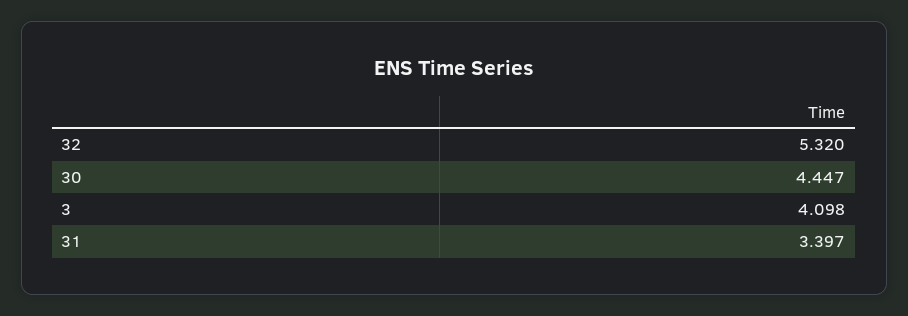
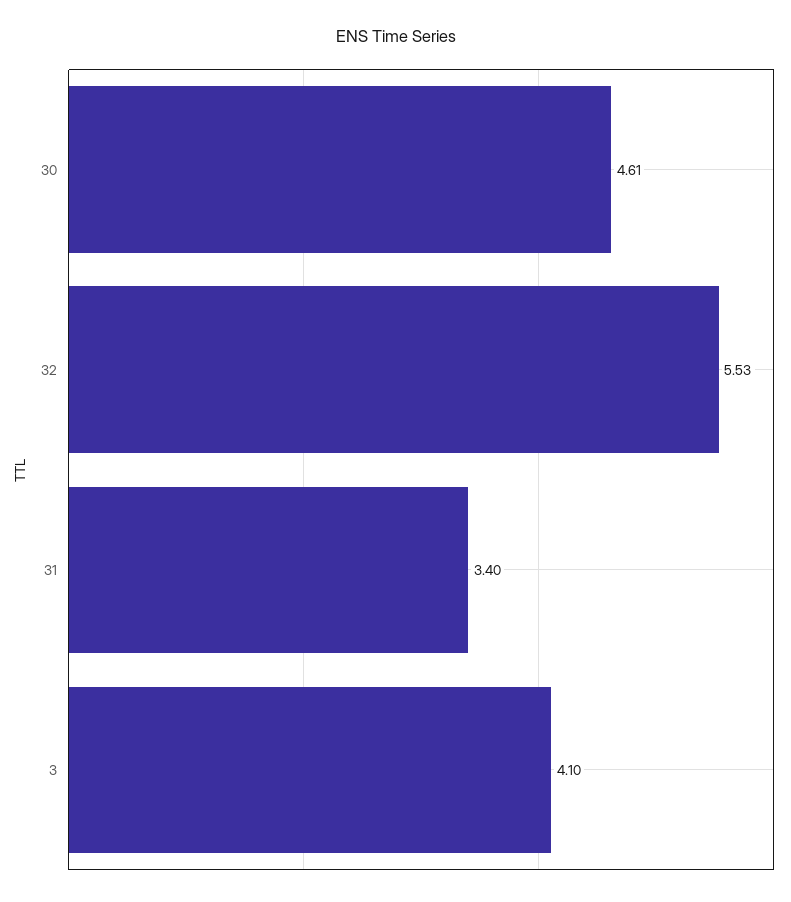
  {
-   "32": 5.32,
+   "32": 5.53,
-   "30": 4.447,
+   "30": 4.61,
    "3": 4.098,
    "31": 3.397
  }

